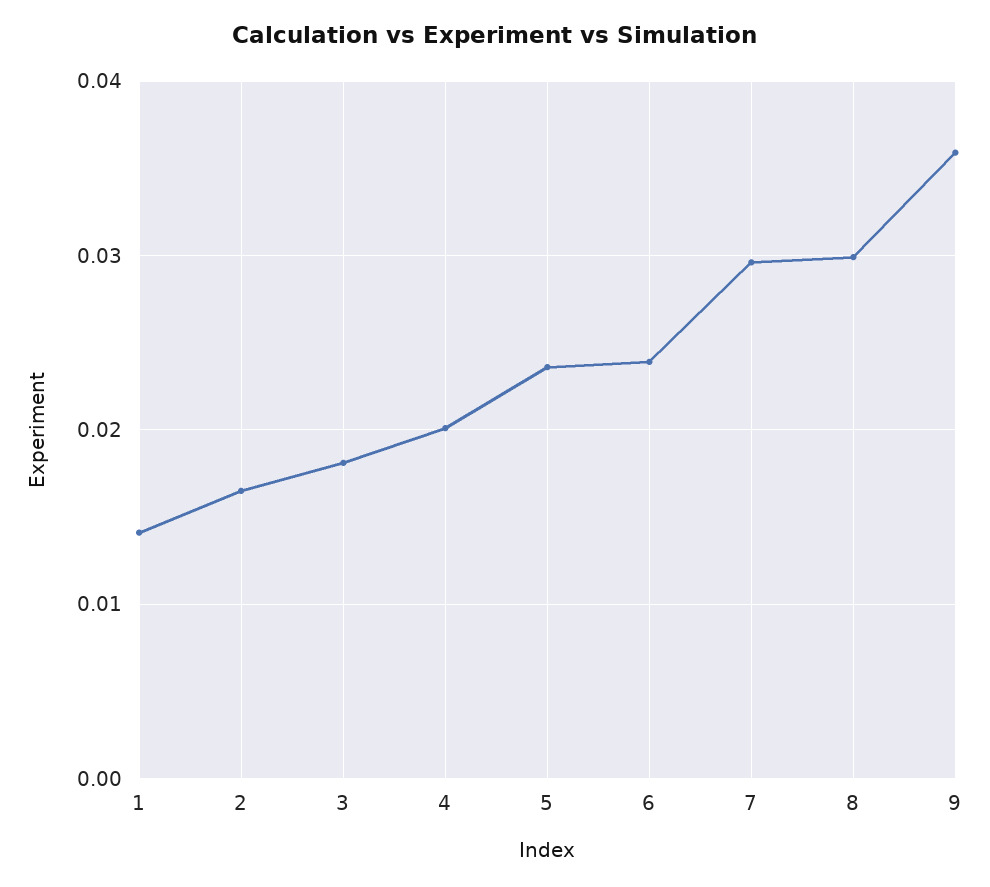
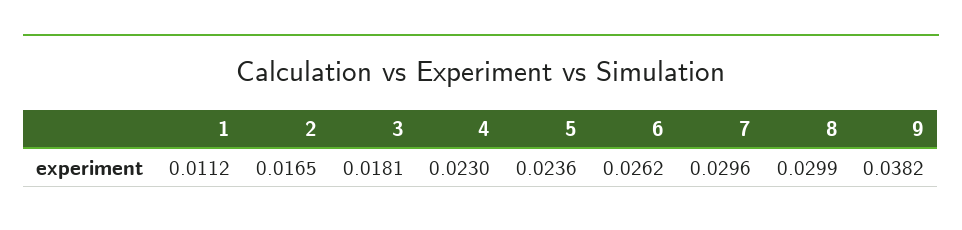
  {
-   "1": 0.014,
+   "1": 0.0112,
    "2": 0.0165,
    "3": 0.0181,
-   "4": 0.02,
+   "4": 0.023,
    "5": 0.0236,
-   "6": 0.024,
+   "6": 0.0262,
    "7": 0.0296,
    "8": 0.0299,
-   "9": 0.036
+   "9": 0.0382
  }

